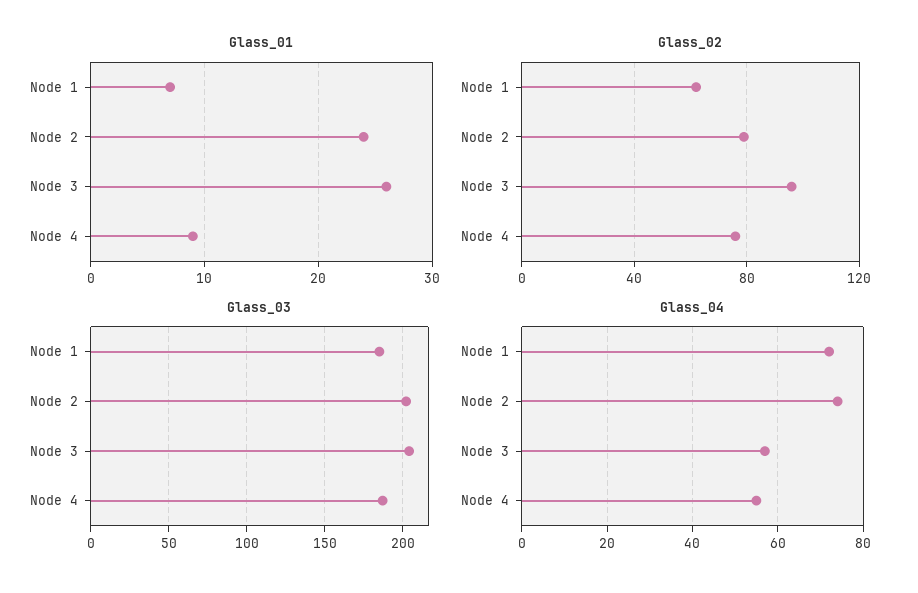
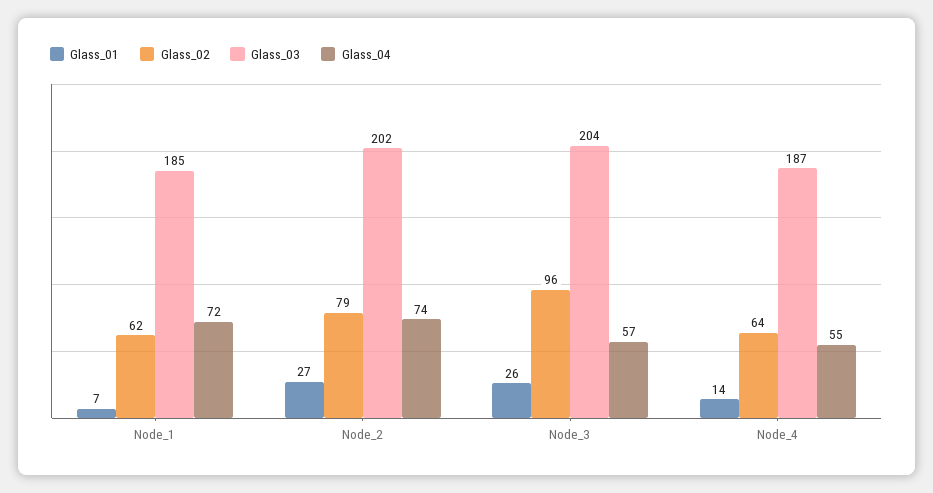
  {
    "Glass_01": {
      "Node 1": 7,
-     "Node 2": 24,
+     "Node 2": 27,
      "Node 3": 26,
-     "Node 4": 9
+     "Node 4": 14
    },
    "Glass_02": {
      "Node 1": 62,
      "Node 2": 79,
      "Node 3": 96,
-     "Node 4": 75
+     "Node 4": 64
    },
    "Glass_03": {
      "Node 1": 185,
      "Node 2": 202,
      "Node 3": 204,
      "Node 4": 187
    },
    "Glass_04": {
      "Node 1": 72,
      "Node 2": 74,
      "Node 3": 57,
      "Node 4": 55
    }
  }

